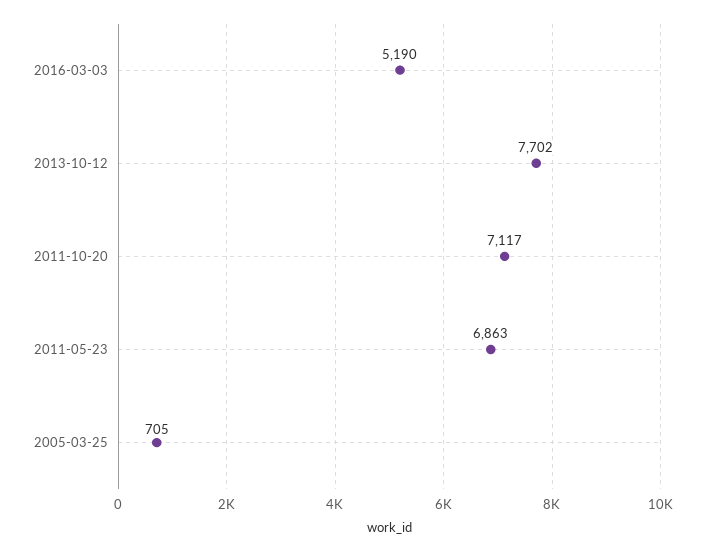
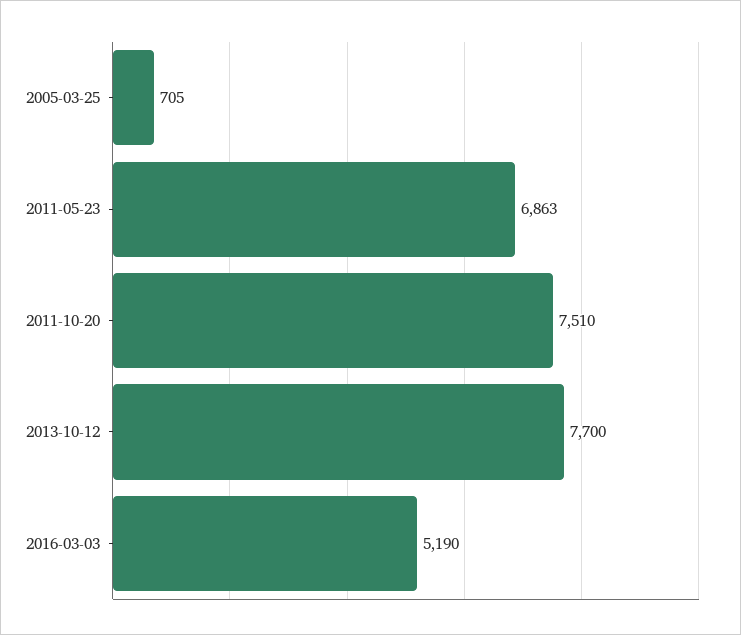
  {
    "2016-03-03": 5190,
-   "2013-10-12": 7702,
+   "2013-10-12": 7700,
-   "2011-10-20": 7117,
+   "2011-10-20": 7510,
    "2011-05-23": 6863,
    "2005-03-25": 705
  }

